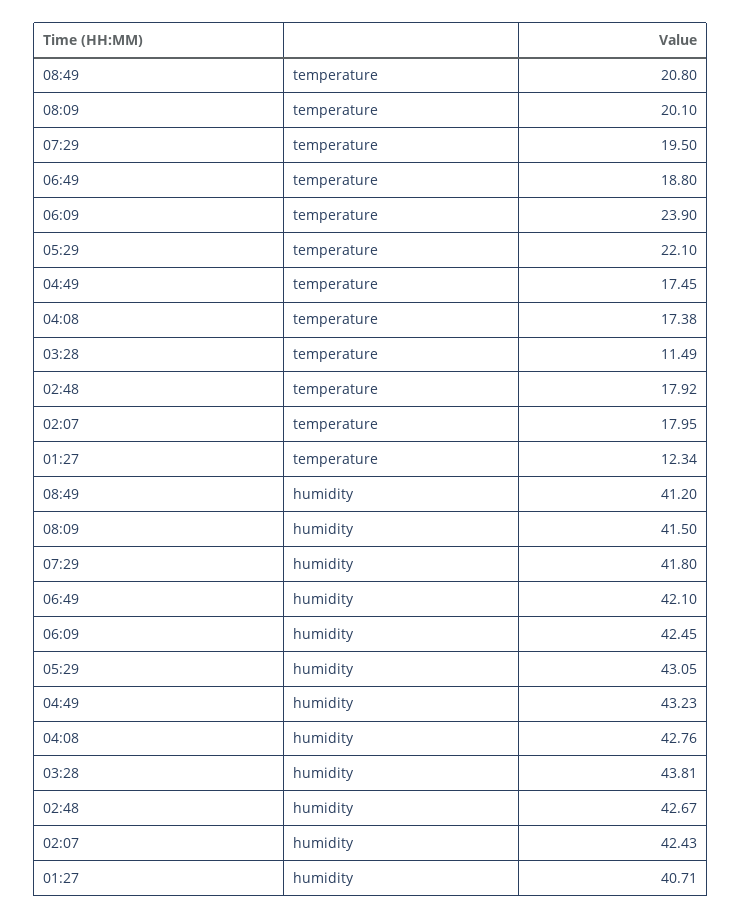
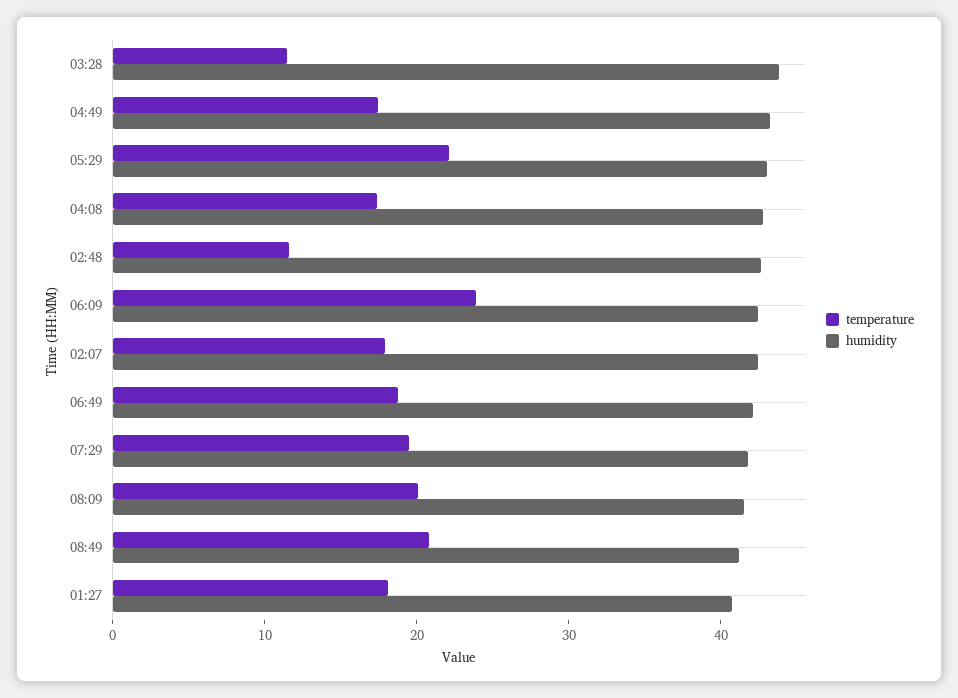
  {
    "temperature": {
      "08:49": 20.8,
      "08:09": 20.1,
      "07:29": 19.5,
      "06:49": 18.8,
      "06:09": 23.9,
      "05:29": 22.1,
      "04:49": 17.45,
      "04:08": 17.38,
      "03:28": 11.49,
-     "02:48": 17.92,
+     "02:48": 12,
      "02:07": 17.95,
-     "01:27": 12.34
+     "01:27": 18
    },
    "humidity": {
      "08:49": 41.2,
      "08:09": 41.5,
      "07:29": 41.8,
      "06:49": 42.1,
      "06:09": 42.45,
      "05:29": 43.05,
      "04:49": 43.23,
      "04:08": 42.76,
      "03:28": 43.81,
      "02:48": 42.67,
      "02:07": 42.43,
      "01:27": 40.71
    }
  }

